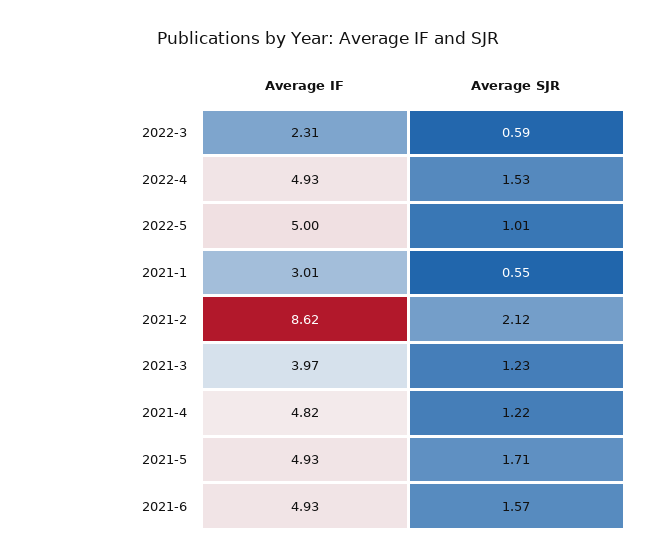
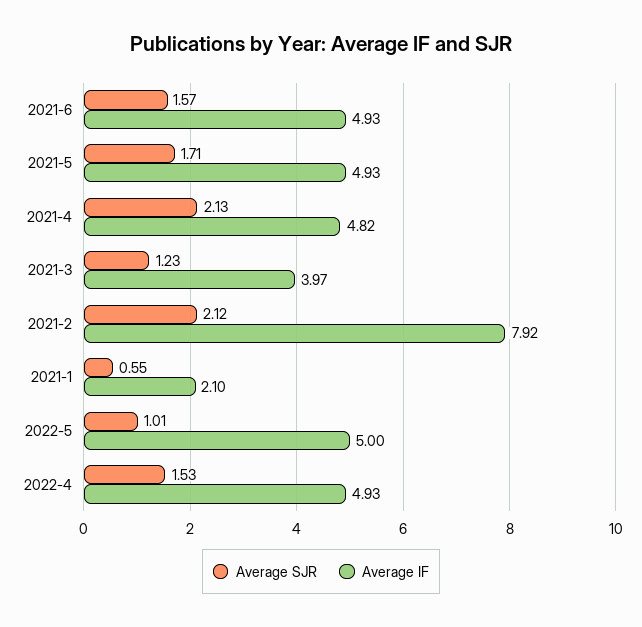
  {
    "Average IF": {
-     "2022-3": 2.31,
      "2022-4": 4.93,
      "2022-5": 5,
-     "2021-1": 3.01,
+     "2021-1": 2.1,
-     "2021-2": 8.62,
+     "2021-2": 7.92,
      "2021-3": 3.97,
      "2021-4": 4.82,
      "2021-5": 4.93,
      "2021-6": 4.93
    },
    "Average SJR": {
-     "2022-3": 0.59,
      "2022-4": 1.53,
      "2022-5": 1.01,
      "2021-1": 0.55,
      "2021-2": 2.12,
      "2021-3": 1.23,
-     "2021-4": 1.22,
+     "2021-4": 2.13,
      "2021-5": 1.71,
      "2021-6": 1.57
    }
  }

